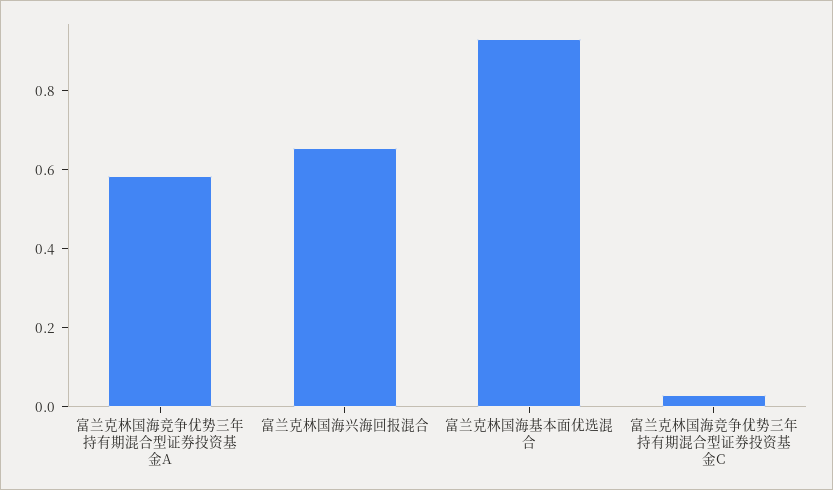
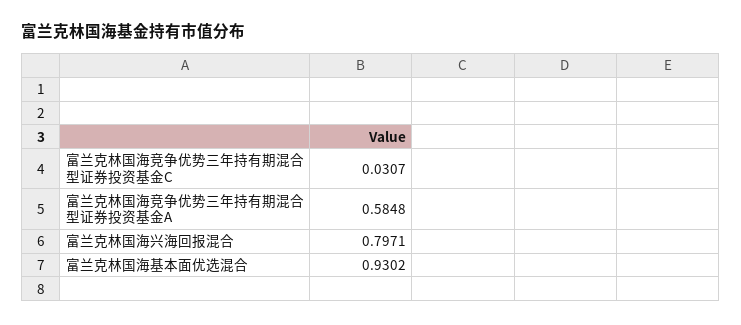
  {
    "富兰克林国海竞争优势三年持有期混合型证券投资基金A": 0.5848,
-   "富兰克林国海兴海回报混合": 0.65,
+   "富兰克林国海兴海回报混合": 0.7971,
    "富兰克林国海基本面优选混合": 0.9302,
    "富兰克林国海竞争优势三年持有期混合型证券投资基金C": 0.0307
  }

